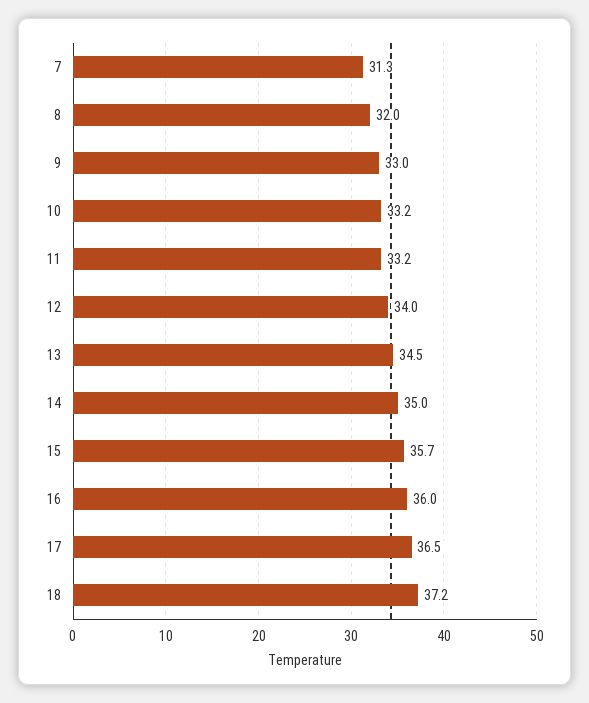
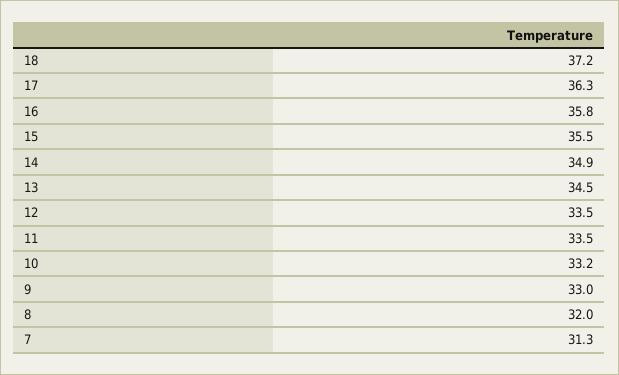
  {
    "7": 31.3,
    "8": 32,
    "9": 33,
    "10": 33.2,
-   "11": 33.2,
+   "11": 33.5,
-   "12": 34,
+   "12": 33.5,
    "13": 34.5,
-   "14": 35,
+   "14": 34.9,
-   "15": 35.7,
+   "15": 35.5,
-   "16": 36,
+   "16": 35.8,
-   "17": 36.5,
+   "17": 36.3,
    "18": 37.2
  }

